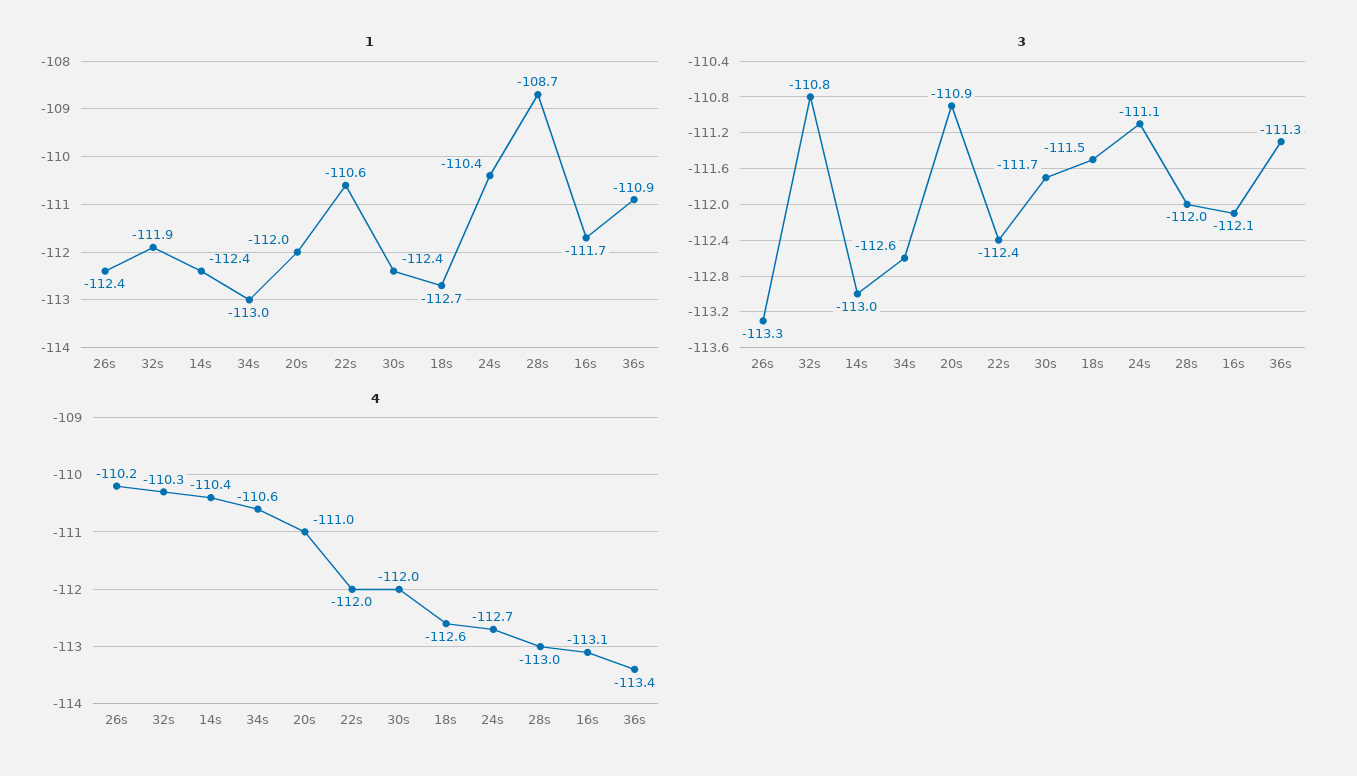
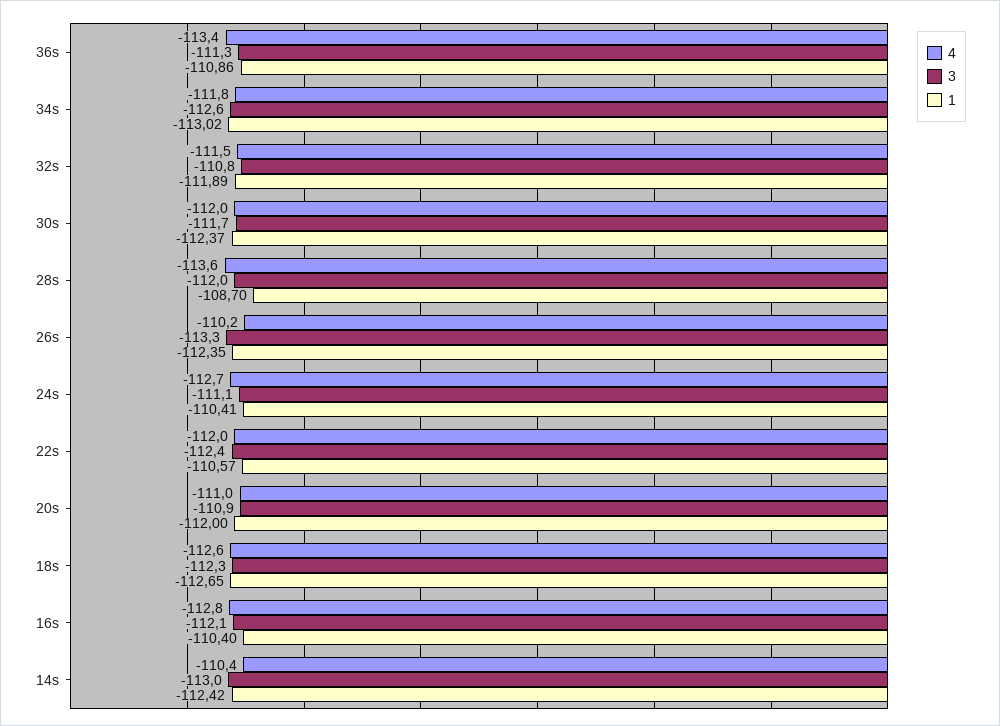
  {
    "1": {
      "26s": -112.35,
      "32s": -111.89,
      "14s": -112.42,
      "34s": -113.02,
      "20s": -112,
      "22s": -110.57,
      "30s": -112.37,
      "18s": -112.65,
      "24s": -110.41,
      "28s": -108.7,
-     "16s": -111.7,
+     "16s": -110.4,
      "36s": -110.86
    },
    "3": {
      "26s": -113.3,
      "32s": -110.8,
      "14s": -113,
      "34s": -112.6,
      "20s": -110.9,
      "22s": -112.4,
      "30s": -111.7,
-     "18s": -111.5,
+     "18s": -112.3,
      "24s": -111.1,
      "28s": -112,
      "16s": -112.1,
      "36s": -111.3
    },
    "4": {
      "26s": -110.2,
-     "32s": -110.3,
+     "32s": -111.5,
      "14s": -110.4,
-     "34s": -110.6,
+     "34s": -111.8,
      "20s": -111,
      "22s": -112,
      "30s": -112,
      "18s": -112.6,
      "24s": -112.7,
-     "28s": -113,
+     "28s": -113.6,
-     "16s": -113.1,
+     "16s": -112.8,
      "36s": -113.4
    }
  }

